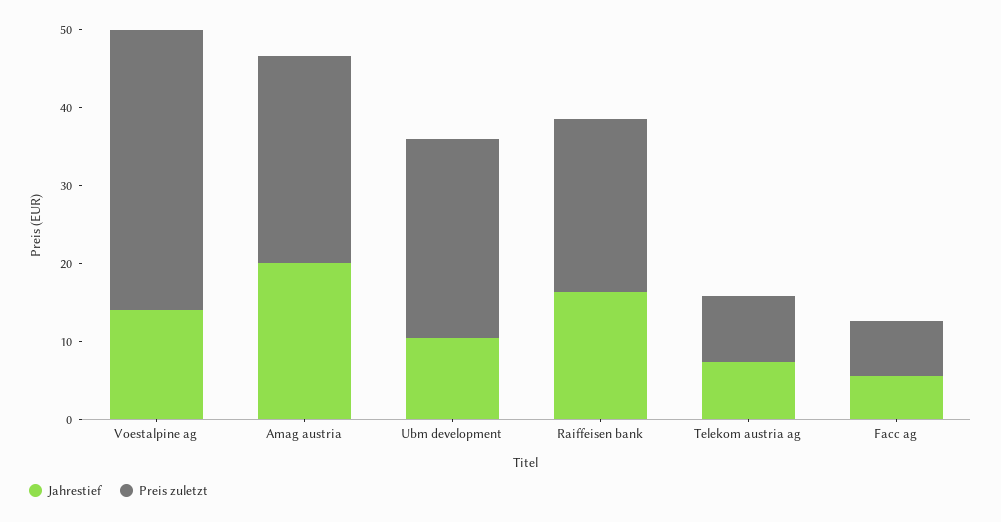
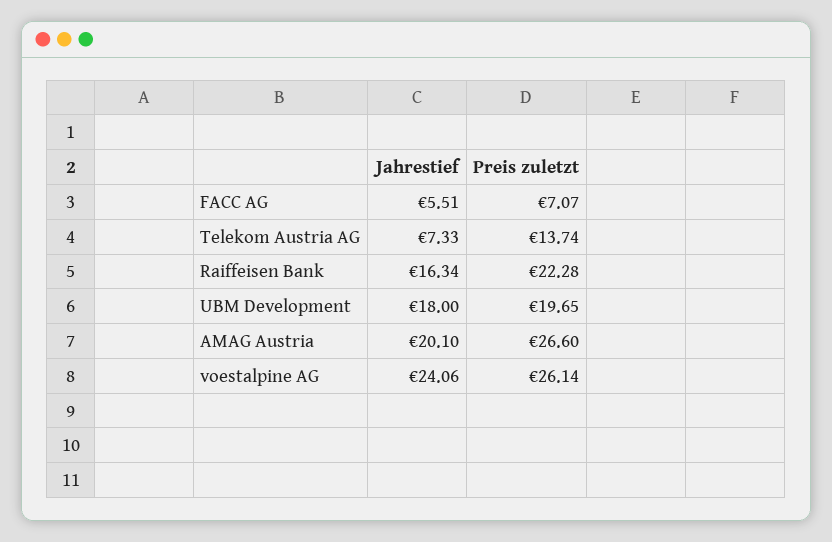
  {
    "Jahrestief": {
-     "Voestalpine ag": 14,
+     "Voestalpine ag": 24.06,
      "Amag austria": 20.1,
-     "Ubm development": 10,
+     "Ubm development": 18,
      "Raiffeisen bank": 16.34,
      "Telekom austria ag": 7.33,
      "Facc ag": 5.51
    },
    "Preis zuletzt": {
-     "Voestalpine ag": 36,
+     "Voestalpine ag": 26.14,
      "Amag austria": 26.6,
-     "Ubm development": 26,
+     "Ubm development": 19.65,
      "Raiffeisen bank": 22.28,
-     "Telekom austria ag": 8,
+     "Telekom austria ag": 13.74,
      "Facc ag": 7.07
    }
  }

